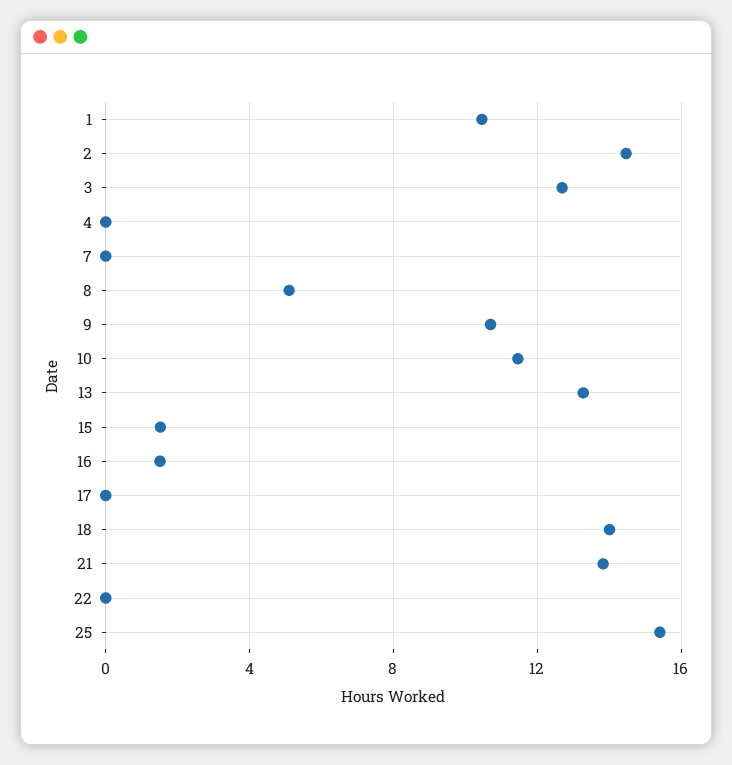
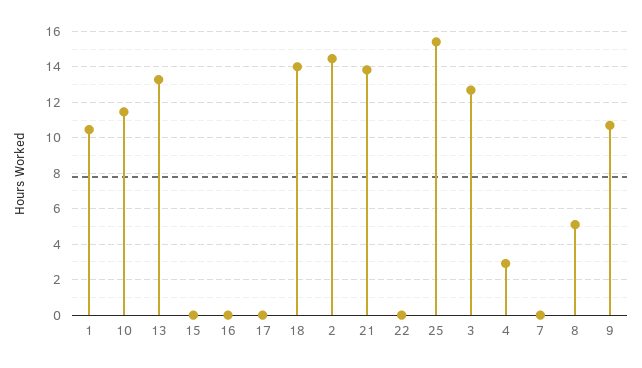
  {
    "1": 10.5,
    "2": 14.5,
    "3": 12.5,
-   "4": 0,
+   "4": 3,
    "7": 0,
    "8": 5,
    "9": 10.5,
    "10": 11.5,
    "13": 13.5,
-   "15": 1.5,
+   "15": 0,
-   "16": 1.5,
+   "16": 0,
    "17": 0,
    "18": 14,
    "21": 14,
    "22": 0,
    "25": 15.5
  }

